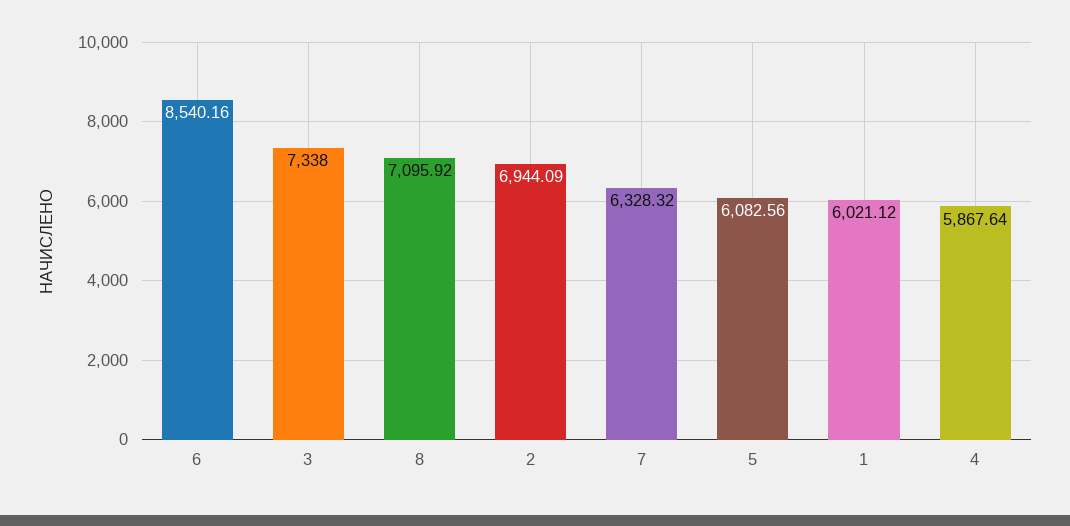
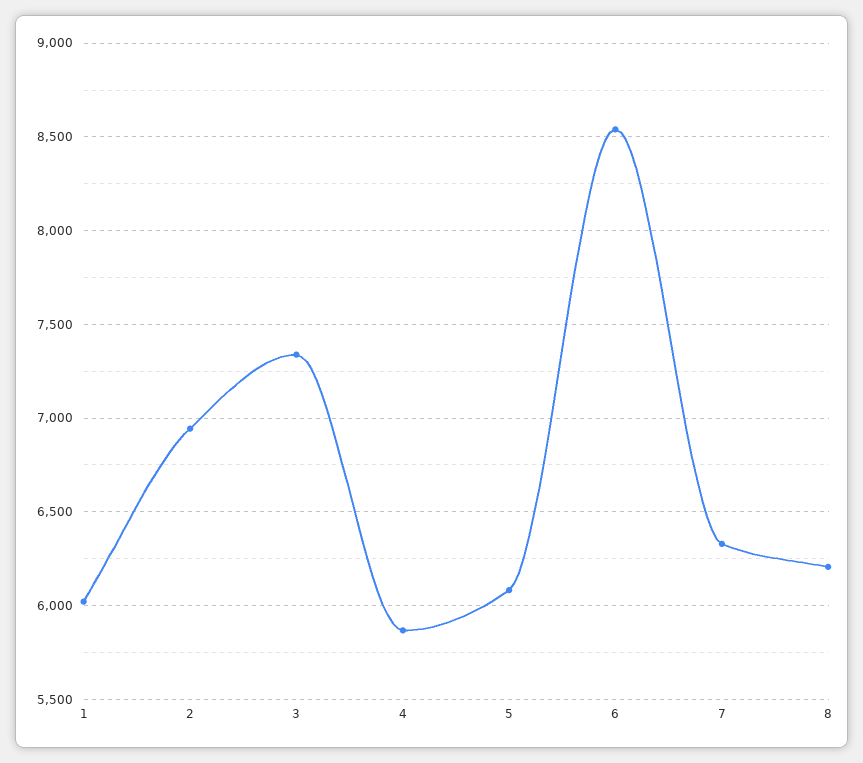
  {
    "6": 8540.16,
    "3": 7338,
-   "8": 7095.92,
+   "8": 6200,
    "2": 6944.09,
    "7": 6328.32,
    "5": 6082.56,
    "1": 6021.12,
    "4": 5867.64
  }

